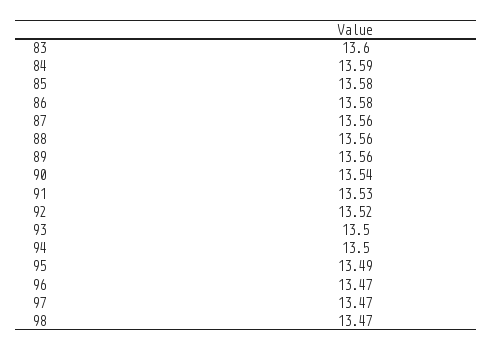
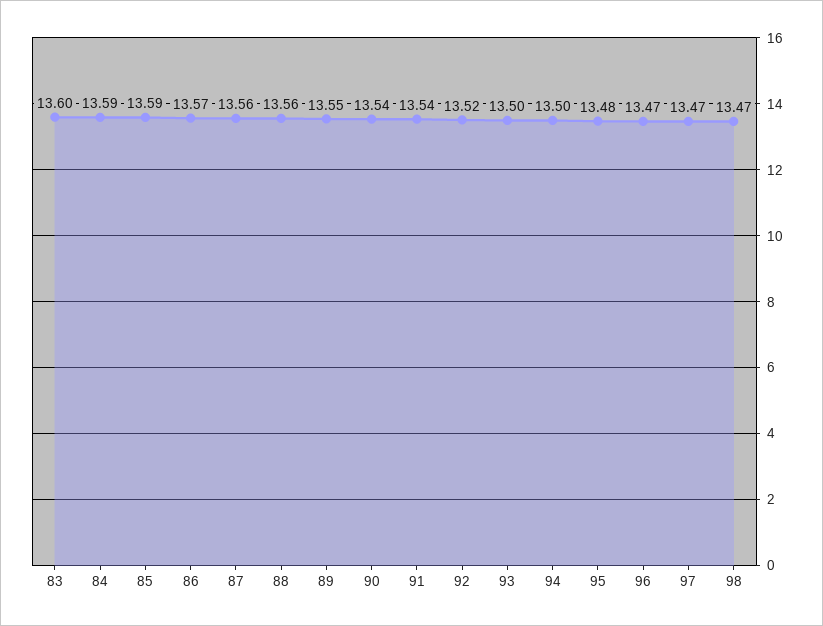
  {
    "83": 13.6,
    "84": 13.59,
-   "85": 13.58,
+   "85": 13.59,
-   "86": 13.58,
+   "86": 13.57,
    "87": 13.56,
    "88": 13.56,
-   "89": 13.56,
+   "89": 13.55,
    "90": 13.54,
-   "91": 13.53,
+   "91": 13.54,
    "92": 13.52,
    "93": 13.5,
    "94": 13.5,
-   "95": 13.49,
+   "95": 13.48,
    "96": 13.47,
    "97": 13.47,
    "98": 13.47
  }

